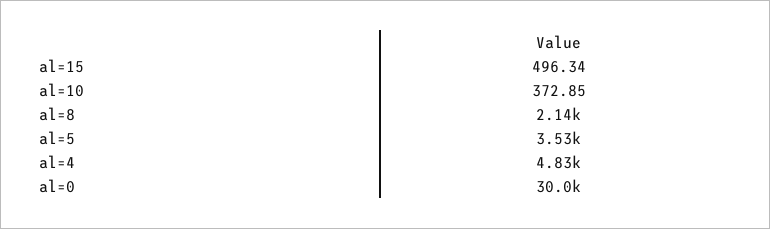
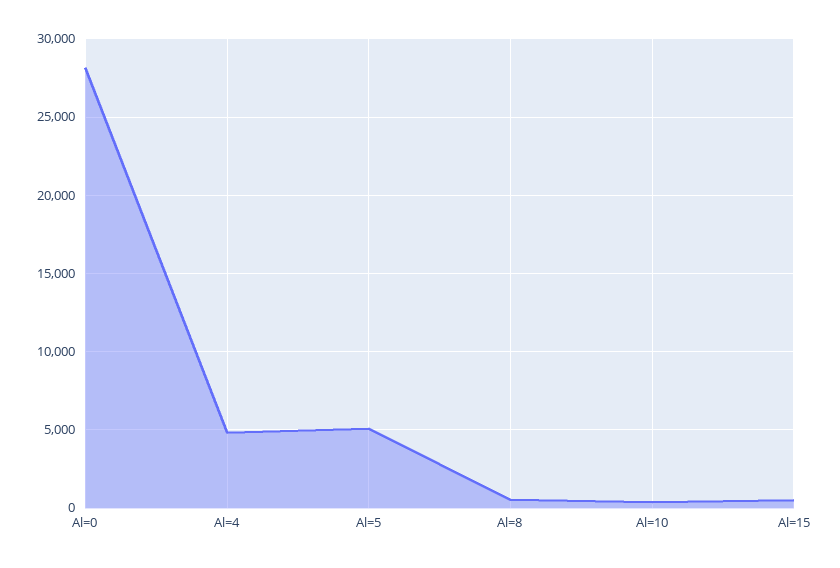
  {
    "al=15": 496.34,
    "al=10": 372.85,
-   "al=8": 2140,
+   "al=8": 500,
-   "al=5": 3530,
+   "al=5": 5000,
    "al=4": 4830,
-   "al=0": 30000
+   "al=0": 28000
  }

